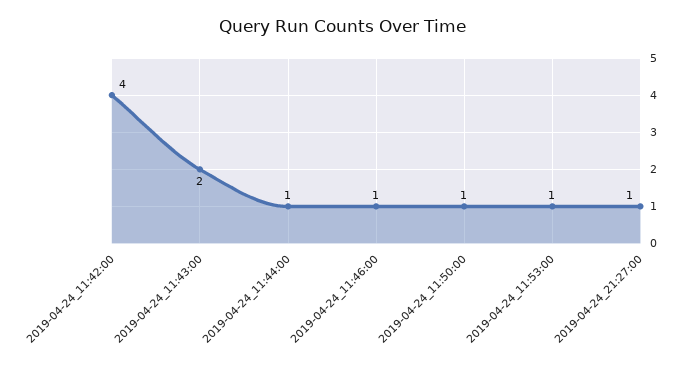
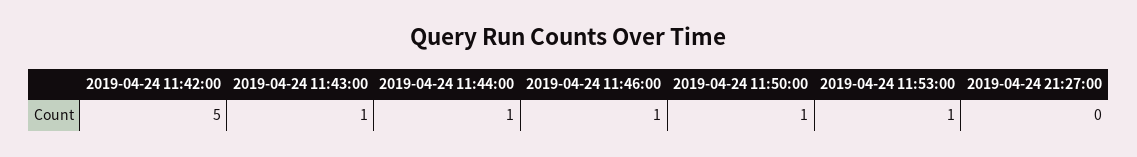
  {
-   "2019-04-24_11:42:00": 4,
+   "2019-04-24_11:42:00": 5,
-   "2019-04-24_11:43:00": 2,
+   "2019-04-24_11:43:00": 1,
    "2019-04-24_11:44:00": 1,
    "2019-04-24_11:46:00": 1,
    "2019-04-24_11:50:00": 1,
    "2019-04-24_11:53:00": 1,
-   "2019-04-24_21:27:00": 1
+   "2019-04-24_21:27:00": 0
  }

